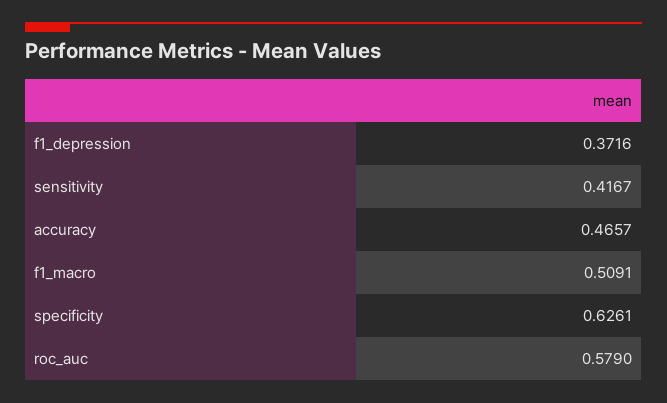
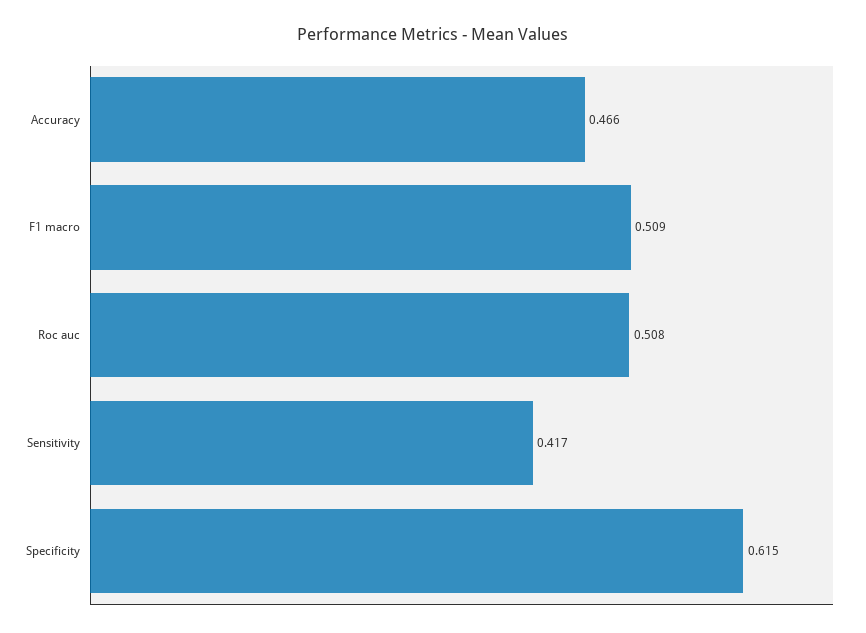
  {
-   "f1_depression": 0.3716,
    "sensitivity": 0.4167,
    "accuracy": 0.4657,
    "f1_macro": 0.5091,
-   "specificity": 0.6261,
+   "specificity": 0.615,
-   "roc_auc": 0.579
+   "roc_auc": 0.508
  }

